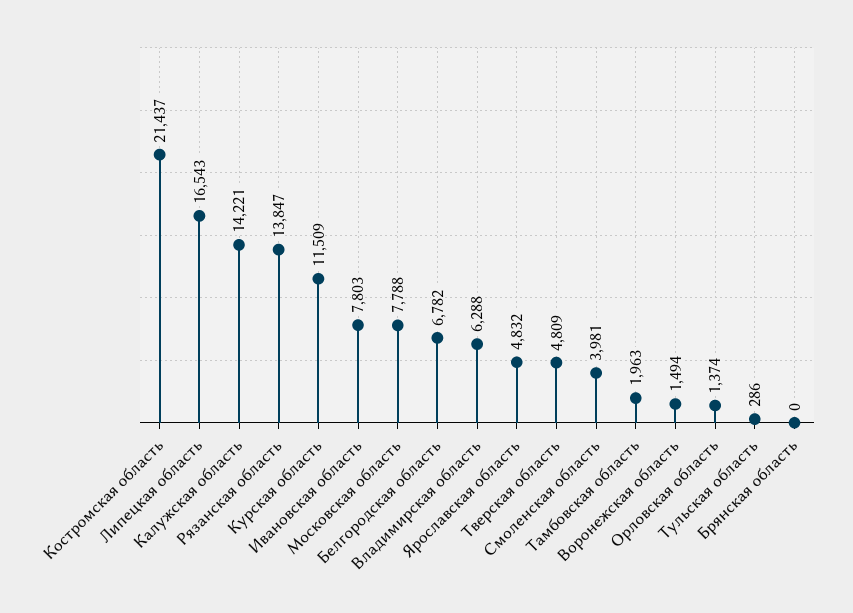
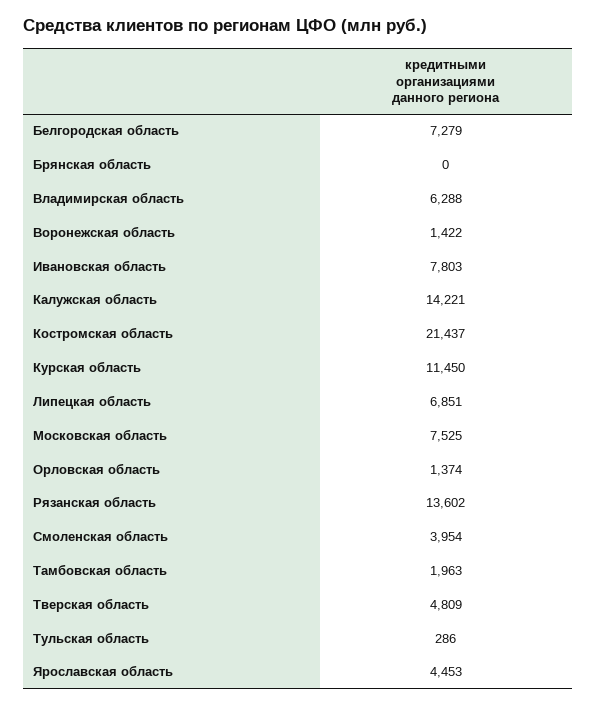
  {
    "Костромская область": 21437,
-   "Липецкая область": 16543,
+   "Липецкая область": 6851,
    "Калужская область": 14221,
-   "Рязанская область": 13847,
+   "Рязанская область": 13602,
-   "Курская область": 11509,
+   "Курская область": 11450,
    "Ивановская область": 7803,
-   "Московская область": 7788,
+   "Московская область": 7525,
-   "Белгородская область": 6782,
+   "Белгородская область": 7279,
    "Владимирская область": 6288,
-   "Ярославская область": 4832,
+   "Ярославская область": 4453,
    "Тверская область": 4809,
-   "Смоленская область": 3981,
+   "Смоленская область": 3954,
    "Тамбовская область": 1963,
-   "Воронежская область": 1494,
+   "Воронежская область": 1422,
    "Орловская область": 1374,
    "Тульская область": 286,
    "Брянская область": 0
  }

